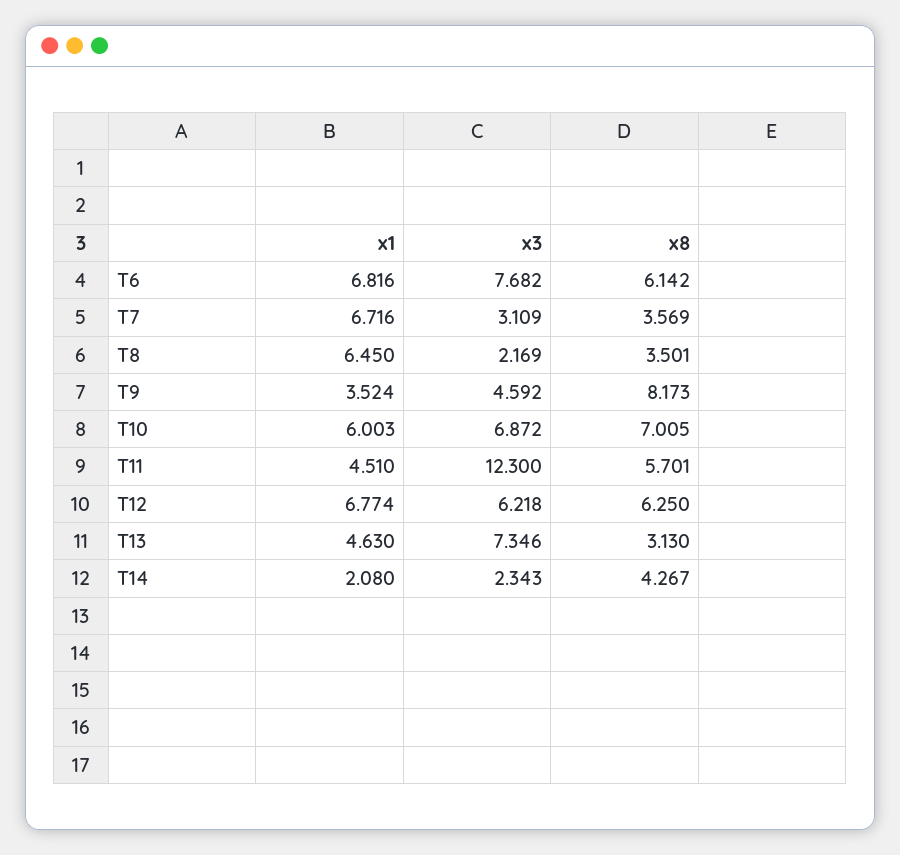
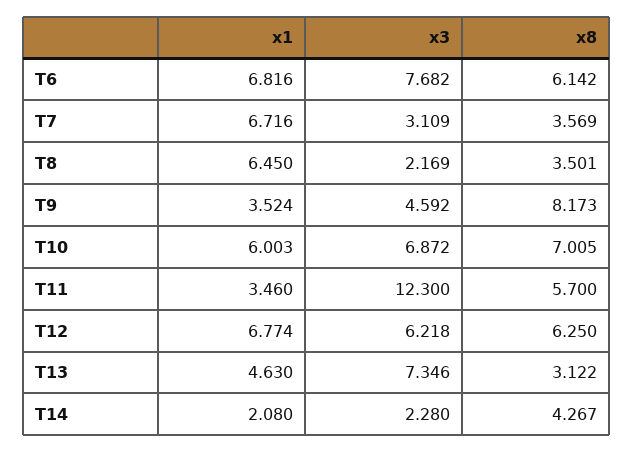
  {
    "x1": {
      "T6": 6.816,
      "T7": 6.716,
      "T8": 6.45,
      "T9": 3.524,
      "T10": 6.003,
-     "T11": 4.51,
+     "T11": 3.46,
      "T12": 6.774,
      "T13": 4.63,
      "T14": 2.08
    },
    "x3": {
      "T6": 7.682,
      "T7": 3.109,
      "T8": 2.169,
      "T9": 4.592,
      "T10": 6.872,
      "T11": 12.3,
      "T12": 6.218,
      "T13": 7.346,
-     "T14": 2.343
+     "T14": 2.28
    },
    "x8": {
      "T6": 6.142,
      "T7": 3.569,
      "T8": 3.501,
      "T9": 8.173,
      "T10": 7.005,
-     "T11": 5.701,
+     "T11": 5.7,
      "T12": 6.25,
-     "T13": 3.13,
+     "T13": 3.122,
      "T14": 4.267
    }
  }

